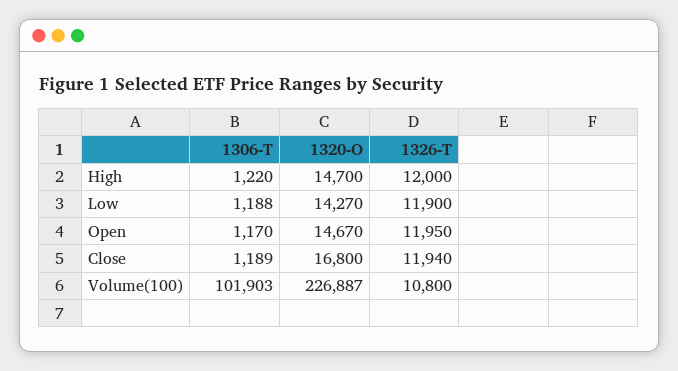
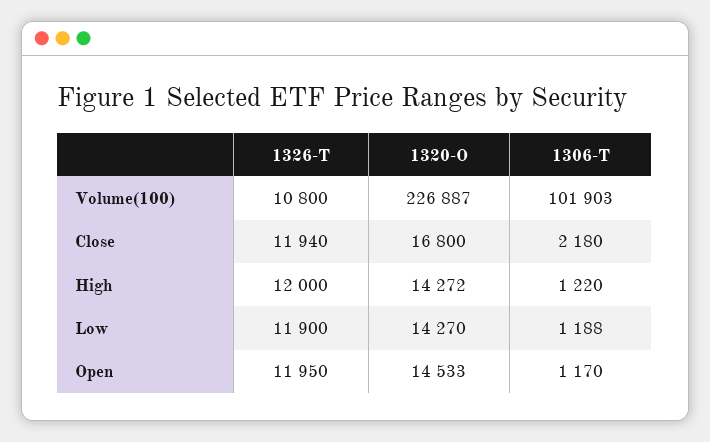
  {
    "1306-T": {
      "High": 1220,
      "Low": 1188,
      "Open": 1170,
-     "Close": 1189,
+     "Close": 2180,
      "Volume(100)": 101903
    },
    "1320-O": {
-     "High": 14700,
+     "High": 14272,
      "Low": 14270,
-     "Open": 14670,
+     "Open": 14533,
      "Close": 16800,
      "Volume(100)": 226887
    },
    "1326-T": {
      "High": 12000,
      "Low": 11900,
      "Open": 11950,
      "Close": 11940,
      "Volume(100)": 10800
    }
  }

